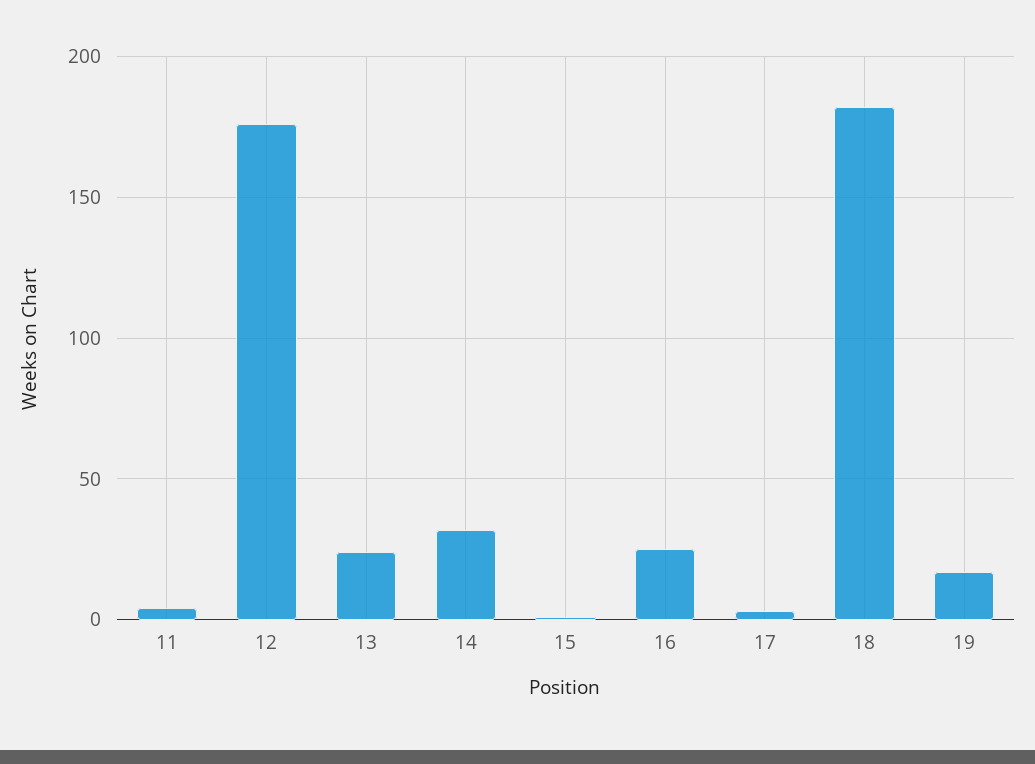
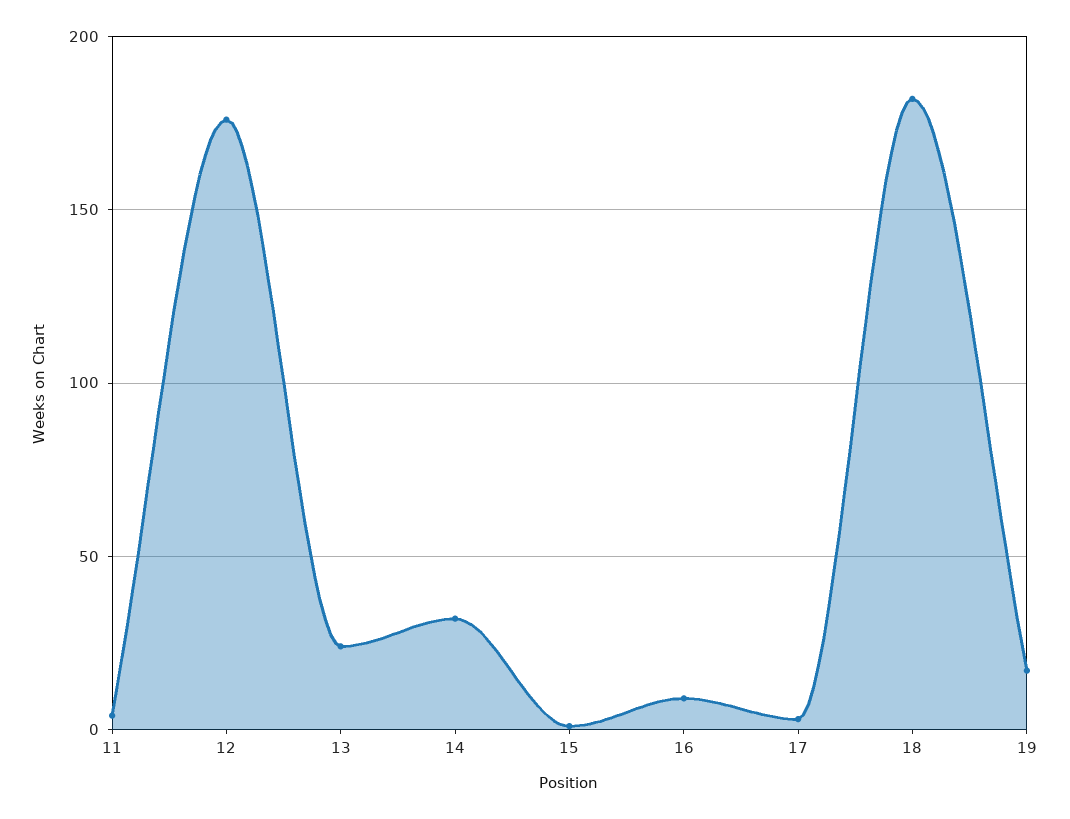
  {
    "11": 5,
    "12": 175,
    "13": 25,
    "14": 30,
    "15": 0,
-   "16": 25,
+   "16": 10,
    "17": 5,
    "18": 180,
    "19": 15
  }

